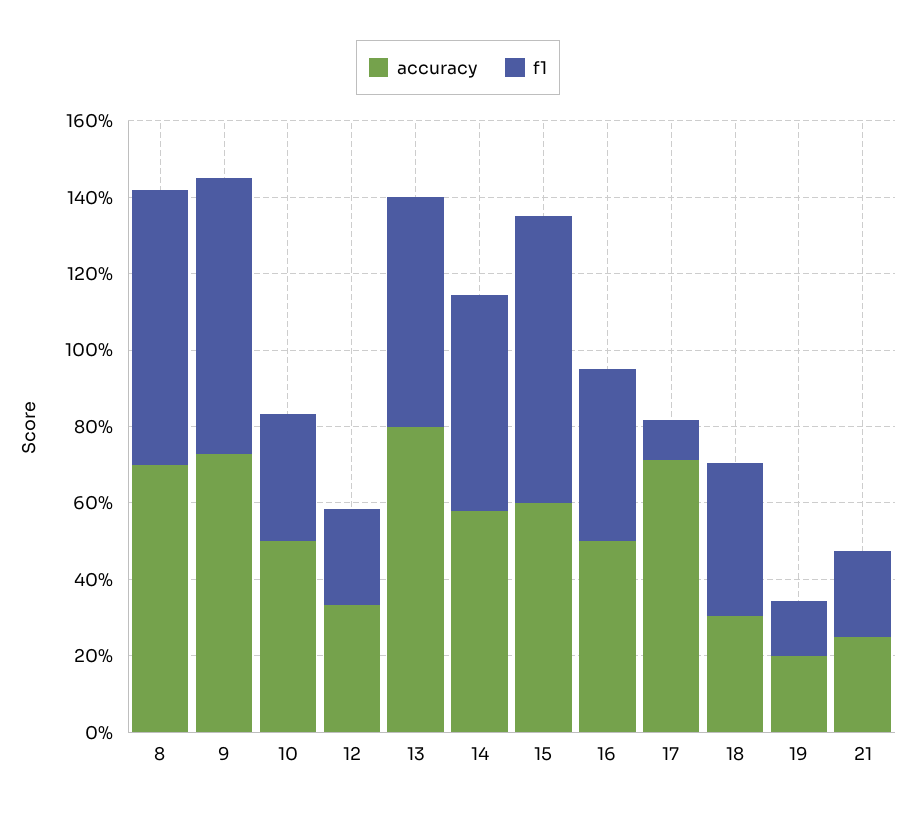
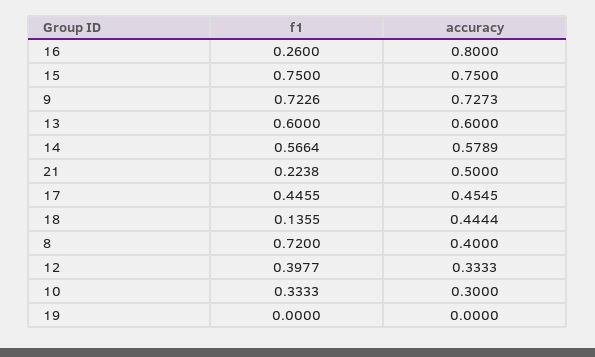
  {
    "accuracy": {
-     "8": 0.7,
+     "8": 0.4,
      "9": 0.7273,
-     "10": 0.5,
+     "10": 0.3,
      "12": 0.3333,
-     "13": 0.8,
+     "13": 0.6,
      "14": 0.5789,
-     "15": 0.6,
+     "15": 0.75,
-     "16": 0.5,
+     "16": 0.8,
-     "17": 0.7,
+     "17": 0.4545,
-     "18": 0.3,
+     "18": 0.4444,
-     "19": 0.2,
+     "19": 0,
-     "21": 0.25
+     "21": 0.5
    },
    "f1": {
      "8": 0.72,
      "9": 0.7226,
      "10": 0.3333,
-     "12": 0.25,
+     "12": 0.3977,
      "13": 0.6,
      "14": 0.5664,
      "15": 0.75,
-     "16": 0.45,
+     "16": 0.26,
-     "17": 0.1,
+     "17": 0.4455,
-     "18": 0.4,
+     "18": 0.1355,
-     "19": 0.15,
+     "19": 0,
      "21": 0.2238
    }
  }

